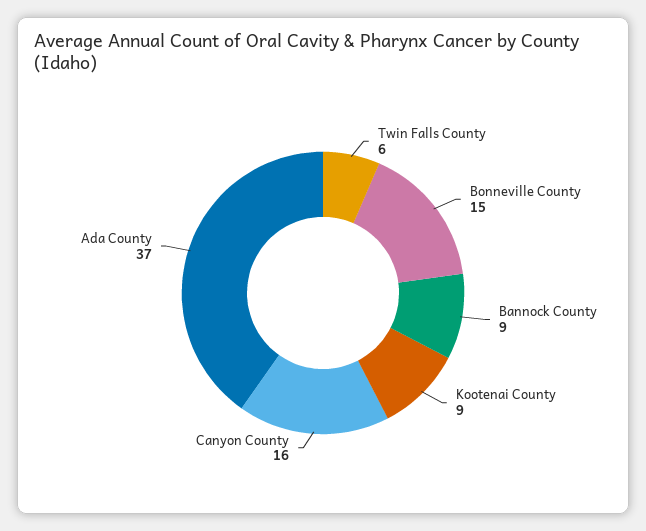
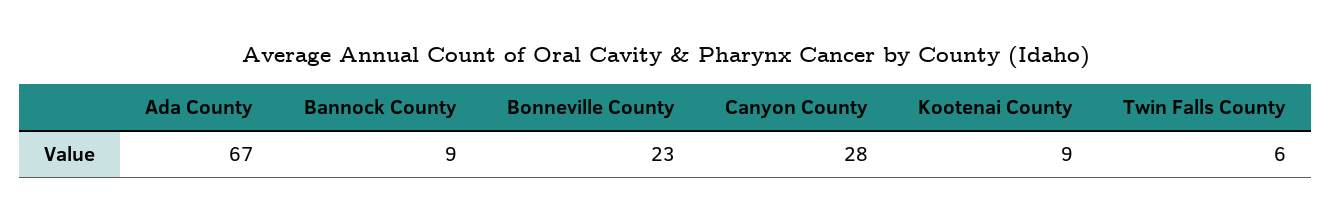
  {
    "Twin Falls County": 6,
-   "Bonneville County": 15,
+   "Bonneville County": 23,
    "Bannock County": 9,
    "Kootenai County": 9,
-   "Canyon County": 16,
+   "Canyon County": 28,
-   "Ada County": 37
+   "Ada County": 67
  }

